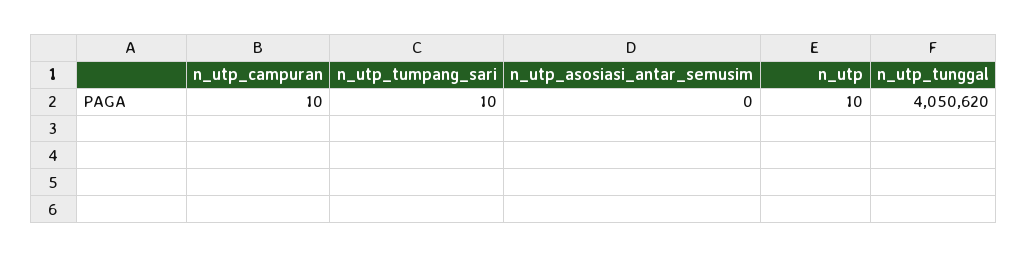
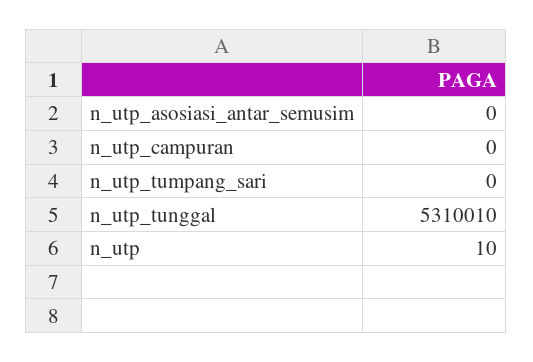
  {
-   "n_utp_campuran": 10,
+   "n_utp_campuran": 0,
-   "n_utp_tumpang_sari": 10,
+   "n_utp_tumpang_sari": 0,
    "n_utp_asosiasi_antar_semusim": 0,
    "n_utp": 10,
-   "n_utp_tunggal": 4050620
+   "n_utp_tunggal": 5310010
  }

